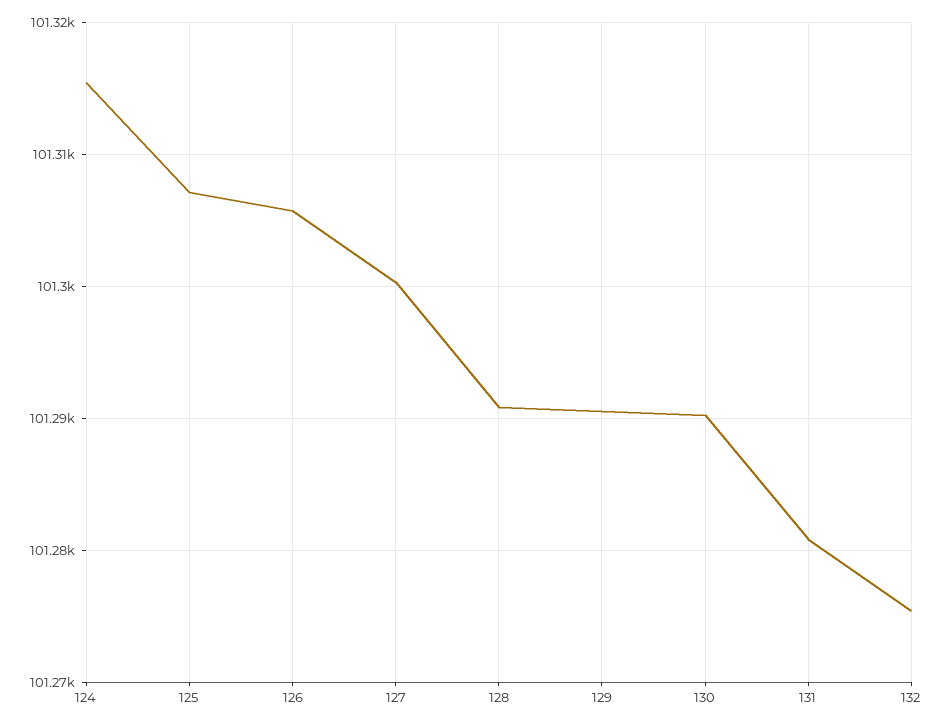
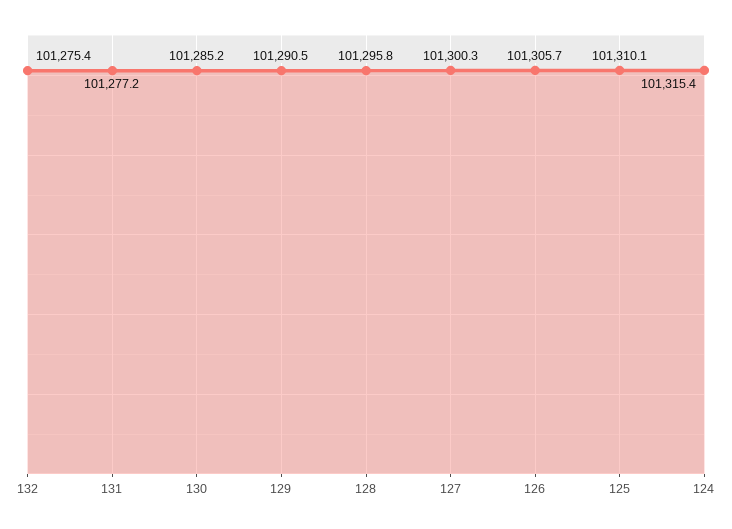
  {
    "124": 101315.4,
-   "125": 101307,
+   "125": 101310.1,
    "126": 101305.7,
    "127": 101300.3,
-   "128": 101291,
+   "128": 101295.8,
    "129": 101290.5,
-   "130": 101290,
+   "130": 101285.2,
-   "131": 101281,
+   "131": 101277.2,
    "132": 101275.4
  }

